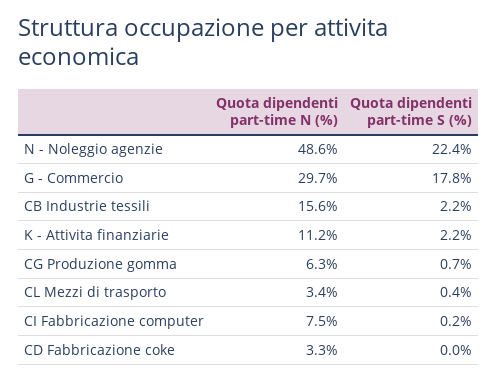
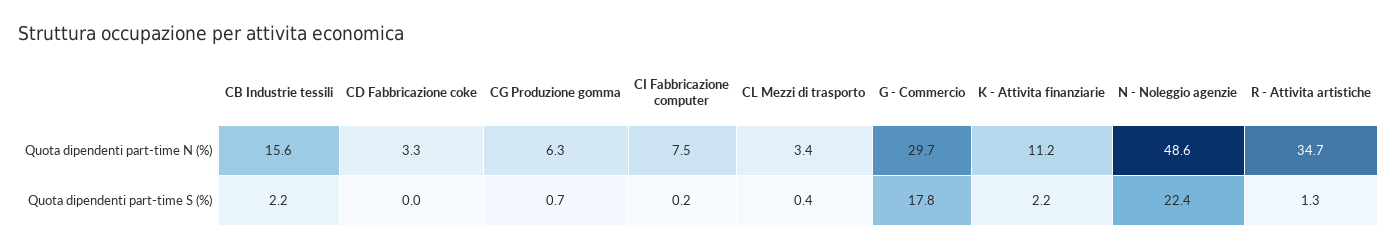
  {
    "Quota dipendenti part-time N (%)": {
      "N - Noleggio agenzie": 48.6,
      "G - Commercio": 29.7,
      "CB Industrie tessili": 15.6,
      "K - Attivita finanziarie": 11.2,
      "CG Produzione gomma": 6.3,
      "CL Mezzi di trasporto": 3.4,
      "CI Fabbricazione computer": 7.5,
-     "CD Fabbricazione coke": 3.3
+     "CD Fabbricazione coke": 3.3,
+     "R - Attivita artistiche": 34.7
    },
    "Quota dipendenti part-time S (%)": {
      "N - Noleggio agenzie": 22.4,
      "G - Commercio": 17.8,
      "CB Industrie tessili": 2.2,
      "K - Attivita finanziarie": 2.2,
      "CG Produzione gomma": 0.7,
      "CL Mezzi di trasporto": 0.4,
      "CI Fabbricazione computer": 0.2,
-     "CD Fabbricazione coke": 0
+     "CD Fabbricazione coke": 0,
+     "R - Attivita artistiche": 1.3
    }
  }

